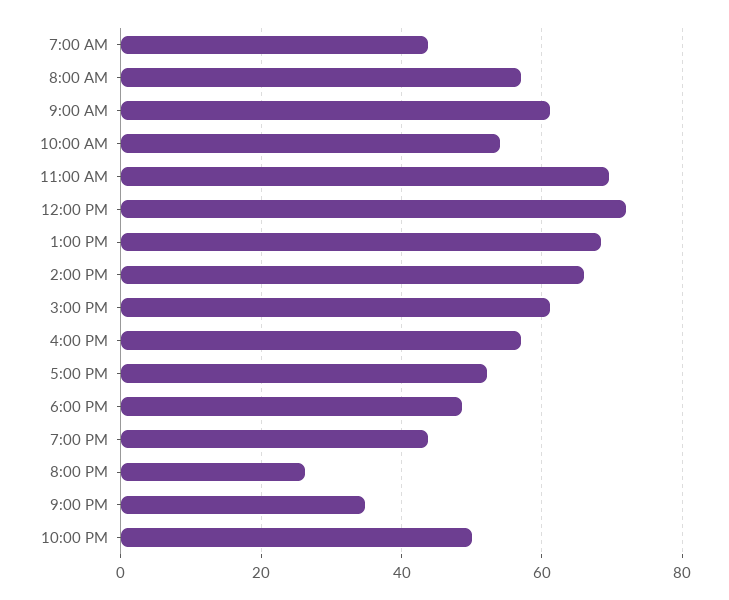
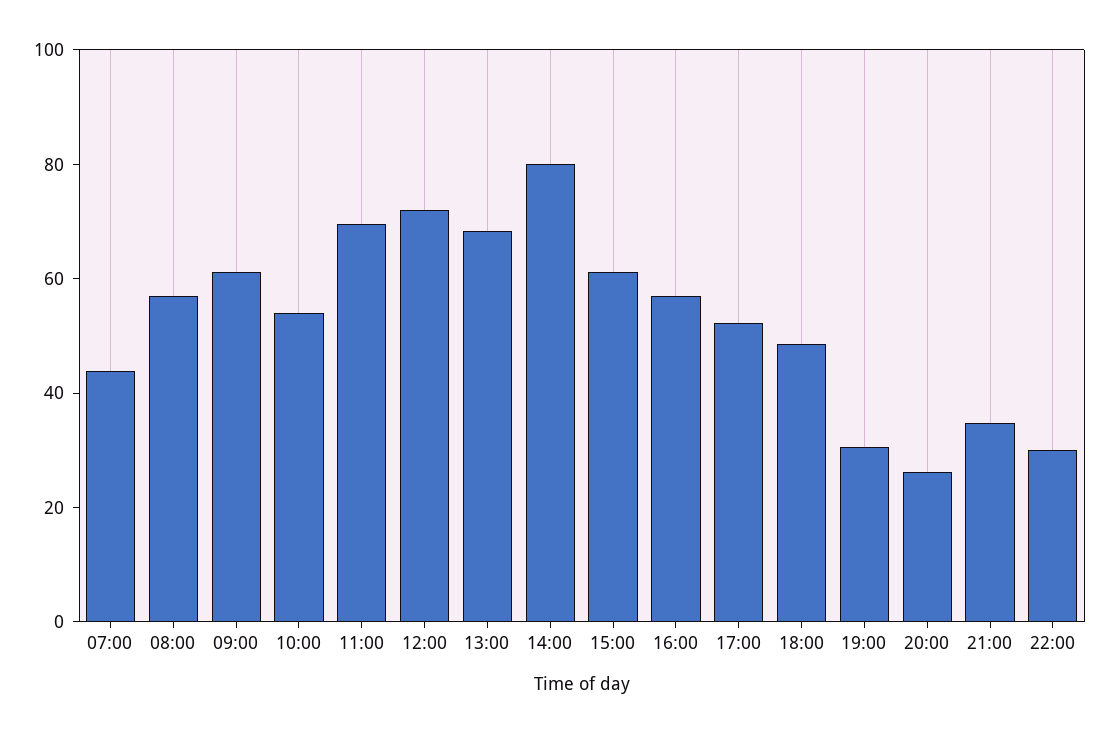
  {
    "7:00 AM": 44,
    "8:00 AM": 58,
    "9:00 AM": 62,
    "10:00 AM": 54,
    "11:00 AM": 70,
    "12:00 PM": 72,
    "1:00 PM": 68,
-   "2:00 PM": 66,
+   "2:00 PM": 80,
    "3:00 PM": 62,
    "4:00 PM": 58,
    "5:00 PM": 52,
    "6:00 PM": 48,
-   "7:00 PM": 44,
+   "7:00 PM": 30,
    "8:00 PM": 26,
    "9:00 PM": 34,
-   "10:00 PM": 50
+   "10:00 PM": 30
  }

